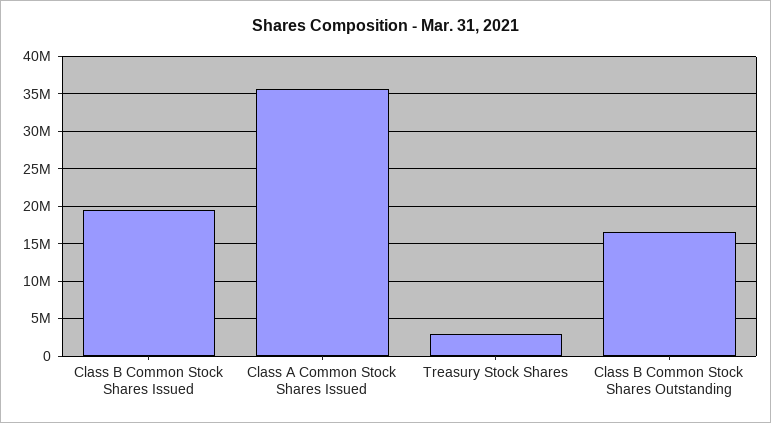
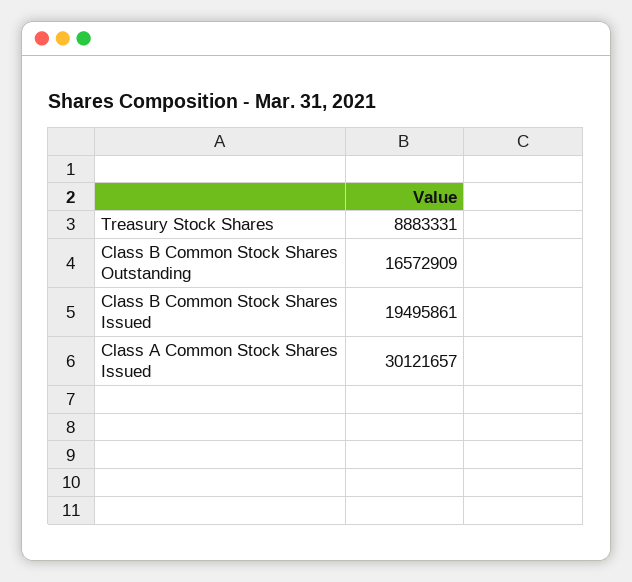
  {
    "Class B Common Stock Shares Issued": 19495861,
-   "Class A Common Stock Shares Issued": 36000000,
+   "Class A Common Stock Shares Issued": 30121657,
-   "Treasury Stock Shares": 3000000,
+   "Treasury Stock Shares": 8883331,
    "Class B Common Stock Shares Outstanding": 16572909
  }

